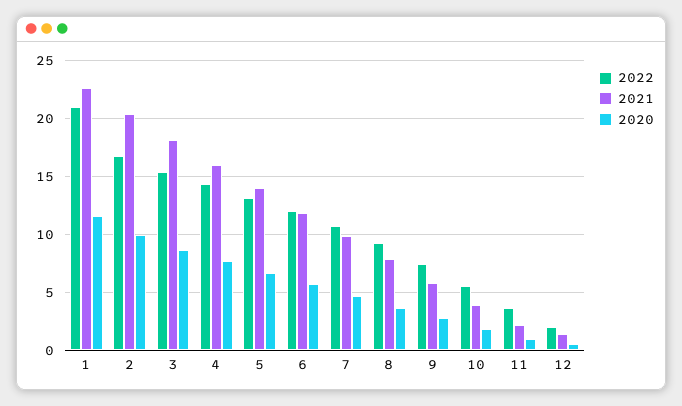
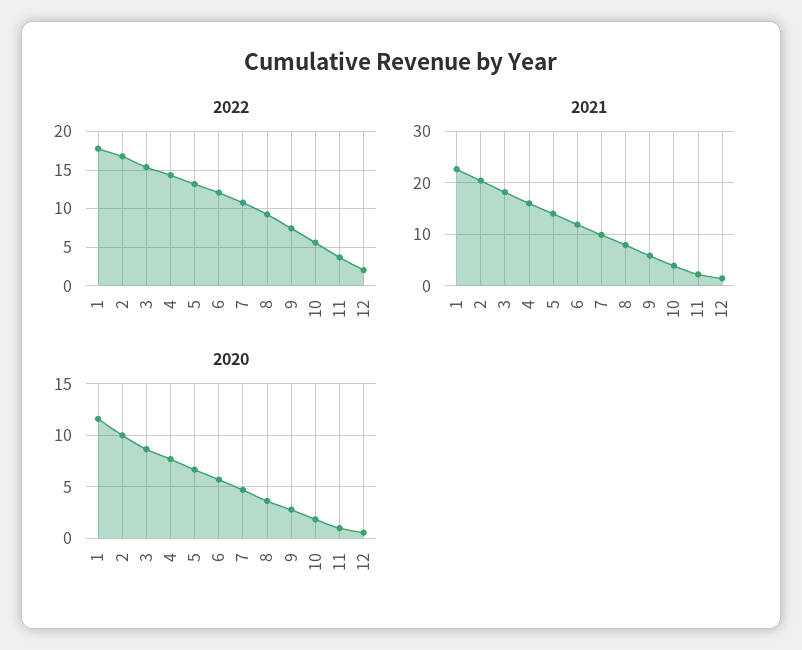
  {
    "2022": {
-     "1": 21,
+     "1": 18,
      "2": 17,
      "3": 15,
      "4": 14,
      "5": 13,
      "6": 12,
      "7": 11,
      "8": 9,
      "9": 7,
      "10": 6,
      "11": 4,
      "12": 2
    },
    "2021": {
      "1": 23,
      "2": 20,
      "3": 18,
      "4": 16,
      "5": 14,
      "6": 12,
      "7": 10,
      "8": 8,
      "9": 6,
      "10": 4,
      "11": 2,
      "12": 1
    },
    "2020": {
      "1": 12,
      "2": 10,
      "3": 9,
      "4": 8,
      "5": 7,
      "6": 6,
      "7": 5,
      "8": 4,
      "9": 3,
      "10": 2,
      "11": 1,
      "12": 1
    }
  }

